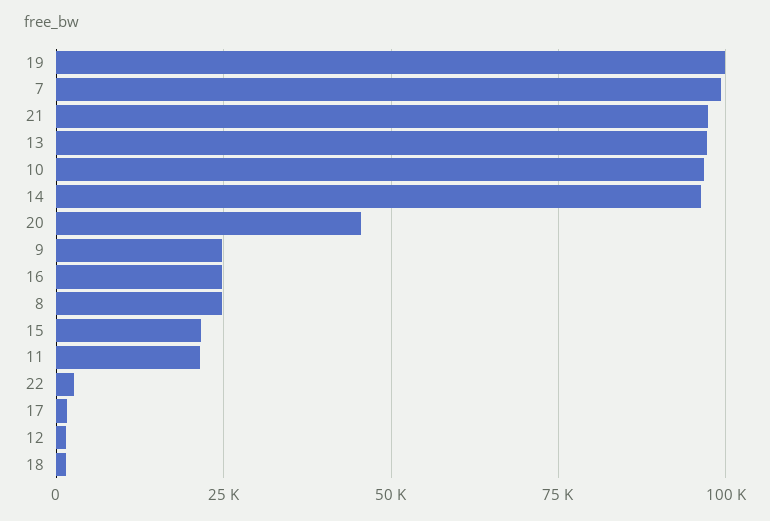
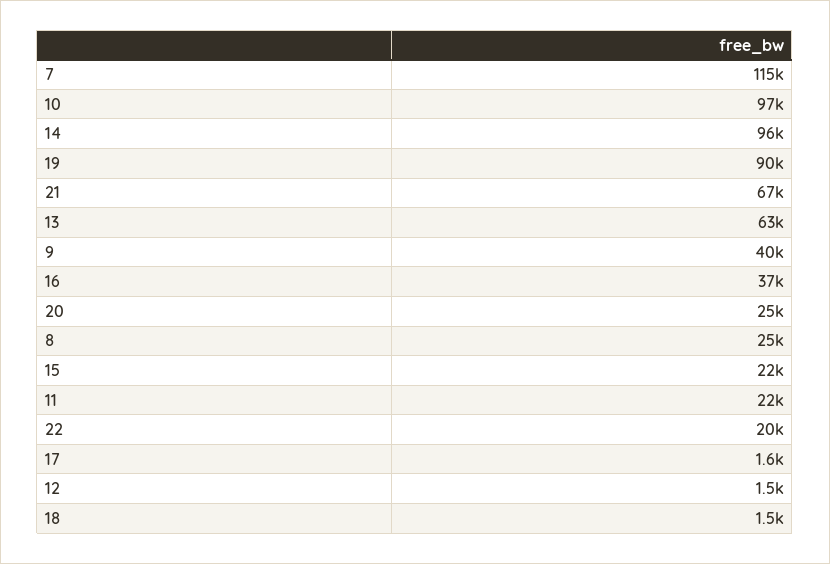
  {
-   "19": 100000,
+   "19": 90000,
-   "7": 100000,
+   "7": 115000,
-   "21": 97500,
+   "21": 67000,
-   "13": 97500,
+   "13": 63000,
    "10": 97000,
    "14": 96000,
-   "20": 45000,
+   "20": 25000,
-   "9": 25000,
+   "9": 40000,
-   "16": 25000,
+   "16": 37000,
    "8": 25000,
    "15": 22000,
    "11": 22000,
-   "22": 2500,
+   "22": 20000,
    "17": 1600,
    "12": 1500,
    "18": 1500
  }

